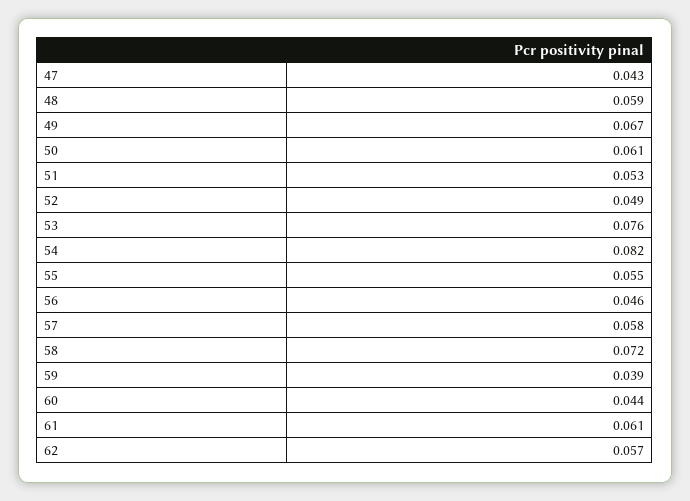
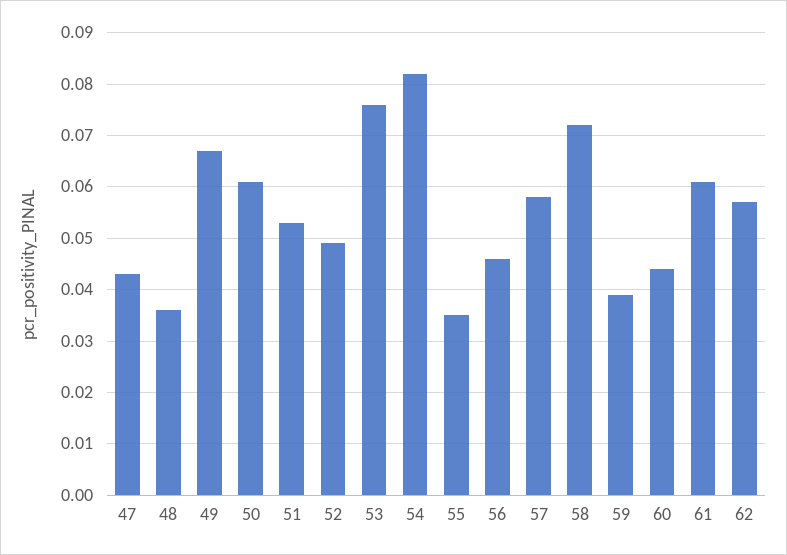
  {
    "47": 0.043,
-   "48": 0.059,
+   "48": 0.035,
    "49": 0.067,
    "50": 0.061,
    "51": 0.053,
    "52": 0.049,
    "53": 0.076,
    "54": 0.082,
-   "55": 0.055,
+   "55": 0.035,
    "56": 0.046,
    "57": 0.058,
    "58": 0.072,
    "59": 0.039,
    "60": 0.044,
    "61": 0.061,
    "62": 0.057
  }

